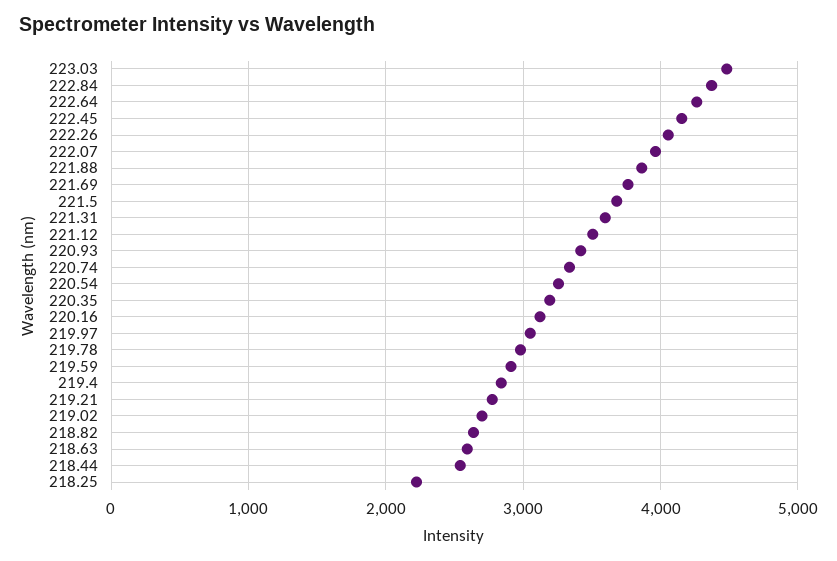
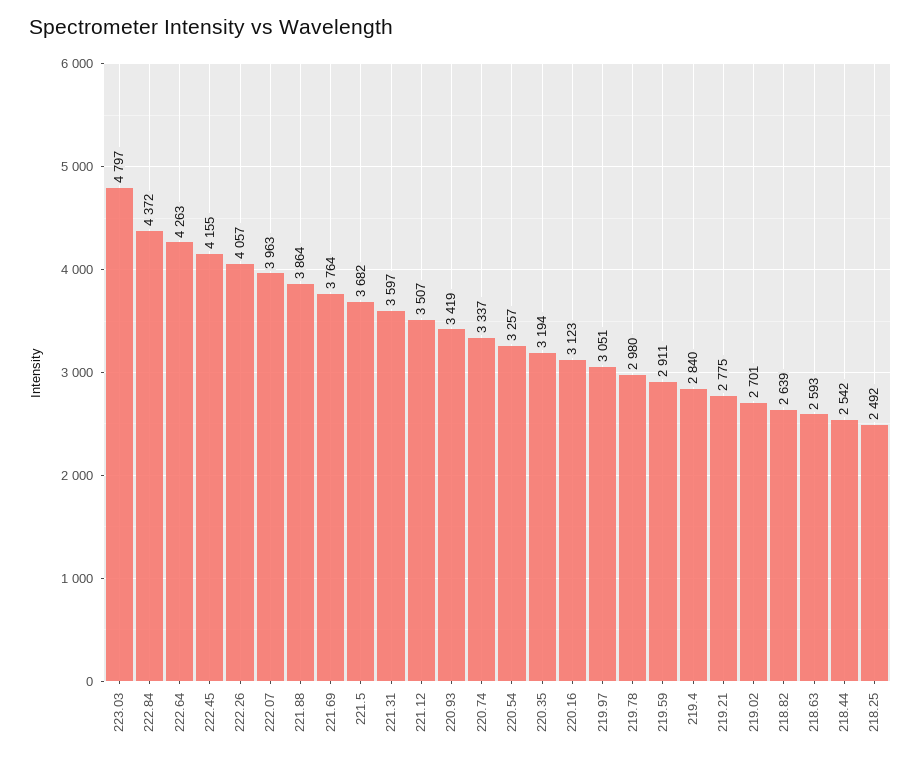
  {
-   "223.03": 4500,
+   "223.03": 4797,
    "222.84": 4372,
    "222.64": 4263,
    "222.45": 4155,
    "222.26": 4057,
    "222.07": 3963,
    "221.88": 3864,
    "221.69": 3764,
    "221.5": 3682,
    "221.31": 3597,
    "221.12": 3507,
    "220.93": 3419,
    "220.74": 3337,
    "220.54": 3257,
    "220.35": 3194,
    "220.16": 3123,
    "219.97": 3051,
    "219.78": 2980,
    "219.59": 2911,
    "219.4": 2840,
    "219.21": 2775,
    "219.02": 2701,
    "218.82": 2639,
    "218.63": 2593,
    "218.44": 2542,
-   "218.25": 2200
+   "218.25": 2492
  }

